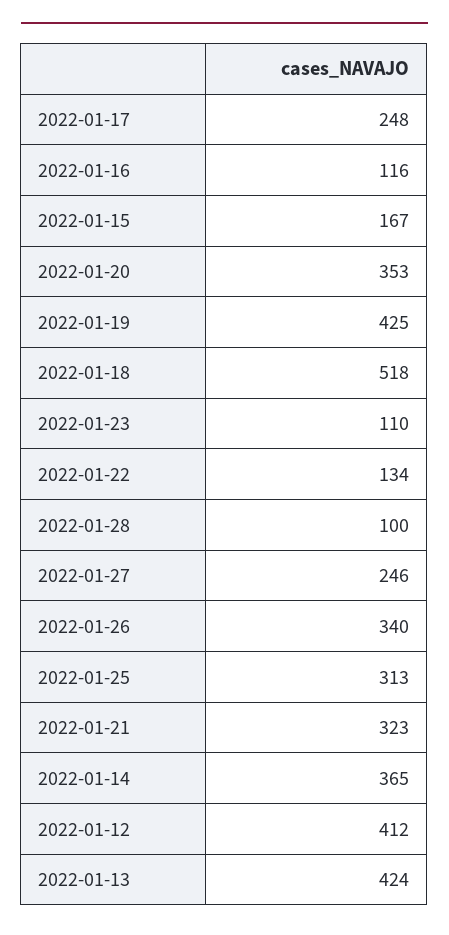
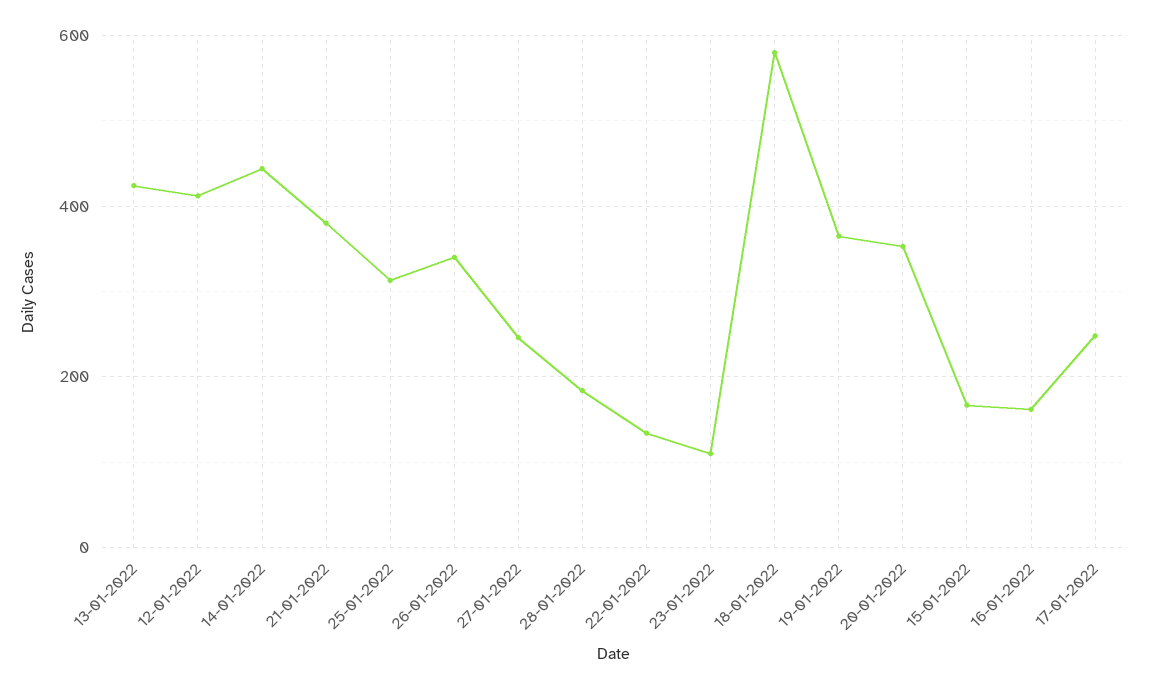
  {
    "2022-01-17": 248,
-   "2022-01-16": 116,
+   "2022-01-16": 160,
    "2022-01-15": 167,
    "2022-01-20": 353,
-   "2022-01-19": 425,
+   "2022-01-19": 360,
-   "2022-01-18": 518,
+   "2022-01-18": 580,
    "2022-01-23": 110,
    "2022-01-22": 134,
-   "2022-01-28": 100,
+   "2022-01-28": 180,
    "2022-01-27": 246,
    "2022-01-26": 340,
    "2022-01-25": 313,
-   "2022-01-21": 323,
+   "2022-01-21": 380,
-   "2022-01-14": 365,
+   "2022-01-14": 440,
    "2022-01-12": 412,
    "2022-01-13": 424
  }

